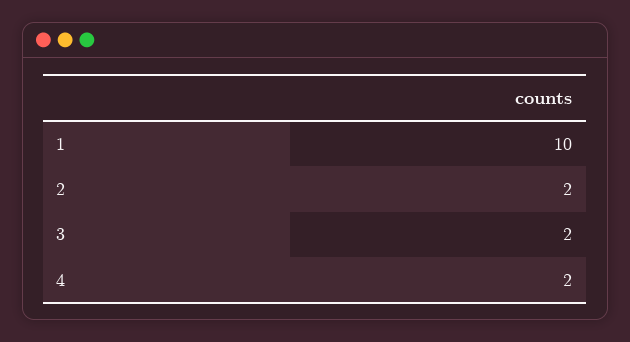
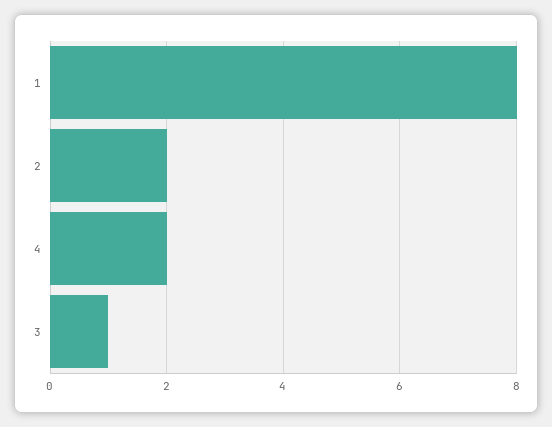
  {
-   "1": 10,
+   "1": 8,
    "2": 2,
-   "3": 2,
+   "3": 1,
    "4": 2
  }

